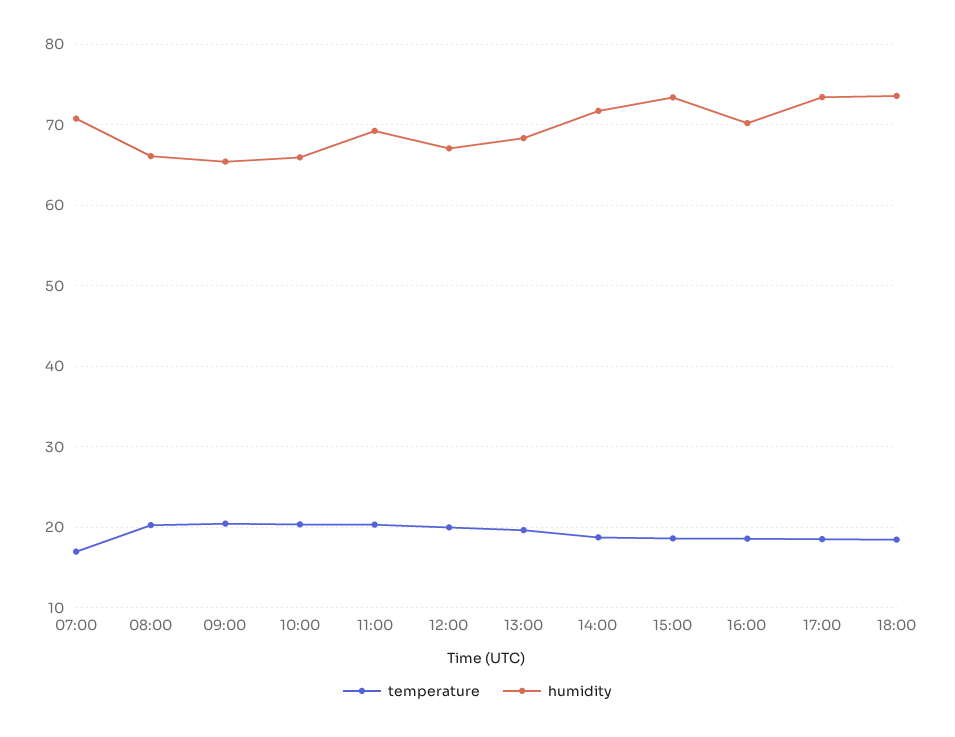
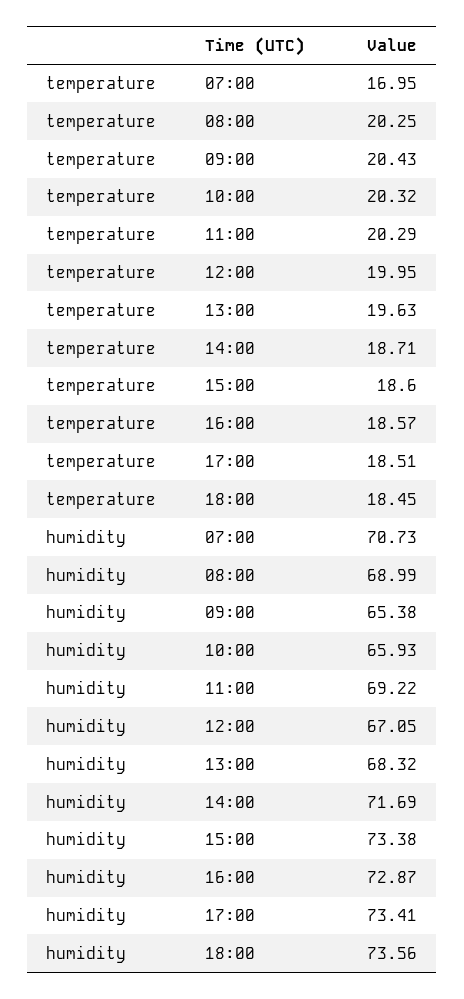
  {
    "temperature": {
      "07:00": 16.95,
      "08:00": 20.25,
      "09:00": 20.43,
      "10:00": 20.32,
      "11:00": 20.29,
      "12:00": 19.95,
      "13:00": 19.63,
      "14:00": 18.71,
      "15:00": 18.6,
      "16:00": 18.57,
      "17:00": 18.51,
      "18:00": 18.45
    },
    "humidity": {
      "07:00": 70.73,
-     "08:00": 66,
+     "08:00": 68.99,
      "09:00": 65.38,
      "10:00": 65.93,
      "11:00": 69.22,
      "12:00": 67.05,
      "13:00": 68.32,
      "14:00": 71.69,
      "15:00": 73.38,
-     "16:00": 70,
+     "16:00": 72.87,
      "17:00": 73.41,
      "18:00": 73.56
    }
  }

